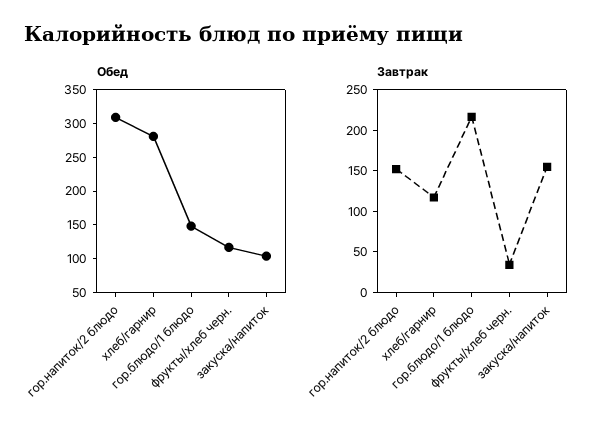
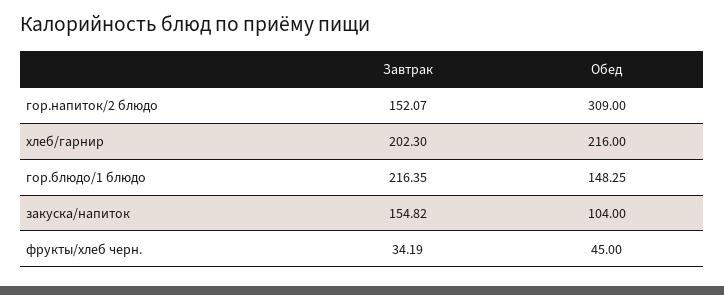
  {
    "Обед": {
      "гор.напиток/2 блюдо": 309,
-     "хлеб/гарнир": 275,
+     "хлеб/гарнир": 216,
      "гор.блюдо/1 блюдо": 148.25,
-     "фрукты/хлеб черн.": 125,
+     "фрукты/хлеб черн.": 45,
      "закуска/напиток": 104
    },
    "Завтрак": {
      "гор.напиток/2 блюдо": 152.07,
-     "хлеб/гарнир": 120,
+     "хлеб/гарнир": 202.3,
      "гор.блюдо/1 блюдо": 216.35,
      "фрукты/хлеб черн.": 34.19,
      "закуска/напиток": 154.82
    }
  }

